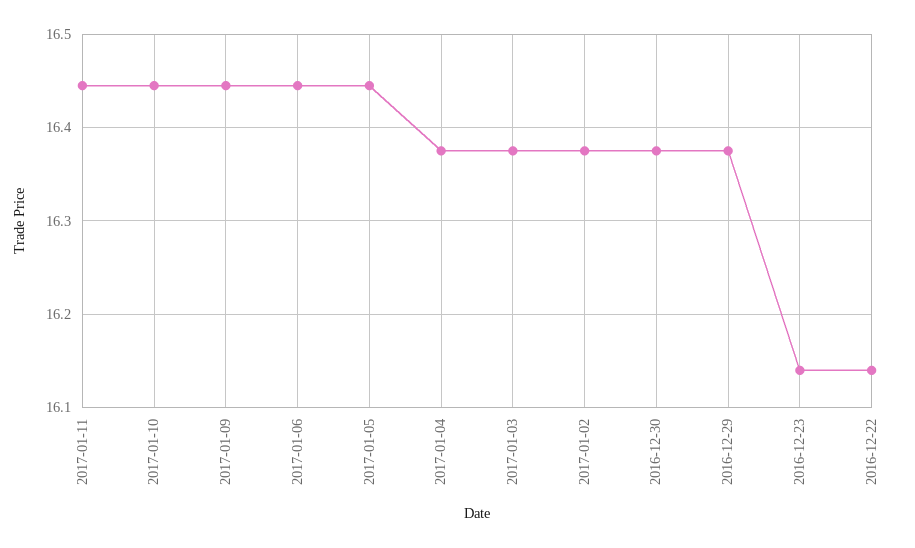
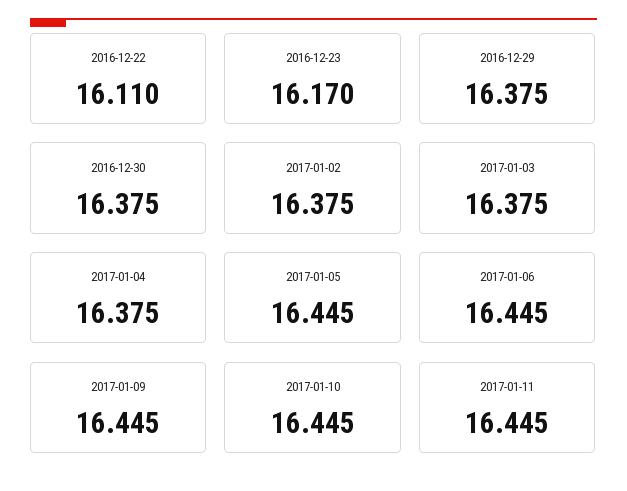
  {
    "2017-01-11": 16.445,
    "2017-01-10": 16.445,
    "2017-01-09": 16.445,
    "2017-01-06": 16.445,
    "2017-01-05": 16.445,
    "2017-01-04": 16.375,
    "2017-01-03": 16.375,
    "2017-01-02": 16.375,
    "2016-12-30": 16.375,
    "2016-12-29": 16.375,
-   "2016-12-23": 16.14,
+   "2016-12-23": 16.17,
-   "2016-12-22": 16.14
+   "2016-12-22": 16.11
  }

